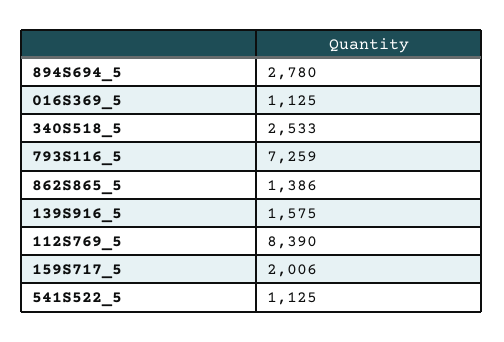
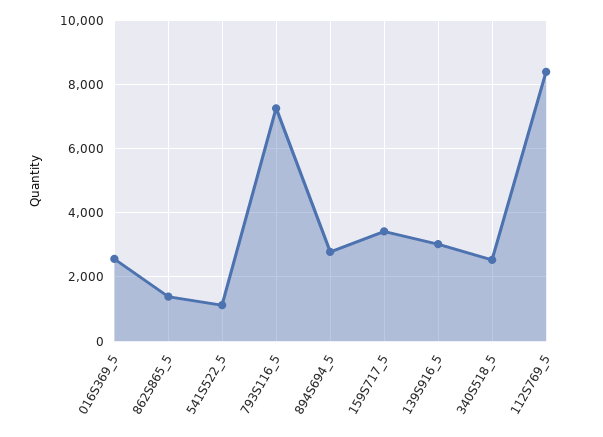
  {
    "894S694_5": 2780,
-   "016S369_5": 1125,
+   "016S369_5": 2600,
    "340S518_5": 2533,
    "793S116_5": 7259,
    "862S865_5": 1386,
-   "139S916_5": 1575,
+   "139S916_5": 3000,
    "112S769_5": 8390,
-   "159S717_5": 2006,
+   "159S717_5": 3400,
    "541S522_5": 1125
  }

